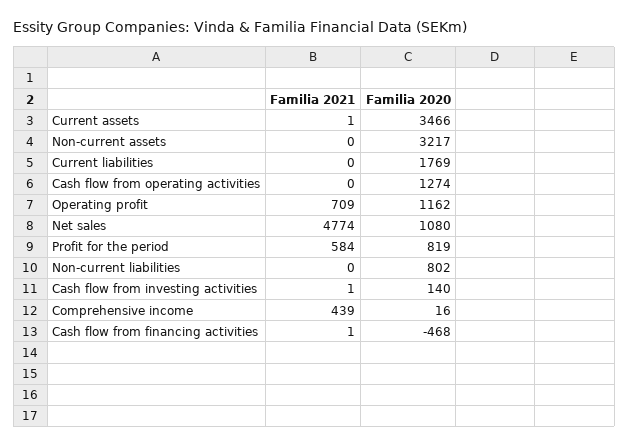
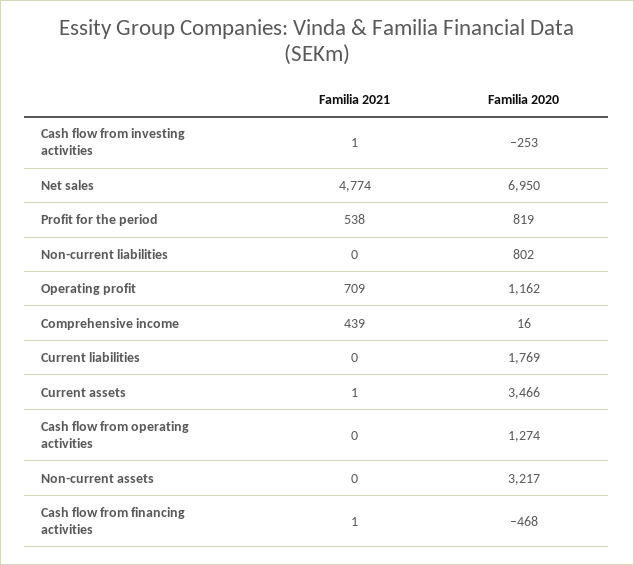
  {
    "Familia 2021": {
      "Current assets": 1,
      "Non-current assets": 0,
      "Current liabilities": 0,
      "Cash flow from operating activities": 0,
      "Operating profit": 709,
      "Net sales": 4774,
-     "Profit for the period": 584,
+     "Profit for the period": 538,
      "Non-current liabilities": 0,
      "Cash flow from investing activities": 1,
      "Comprehensive income": 439,
      "Cash flow from financing activities": 1
    },
    "Familia 2020": {
      "Current assets": 3466,
      "Non-current assets": 3217,
      "Current liabilities": 1769,
      "Cash flow from operating activities": 1274,
      "Operating profit": 1162,
-     "Net sales": 1080,
+     "Net sales": 6950,
      "Profit for the period": 819,
      "Non-current liabilities": 802,
-     "Cash flow from investing activities": 140,
+     "Cash flow from investing activities": -253,
      "Comprehensive income": 16,
      "Cash flow from financing activities": -468
    }
  }

